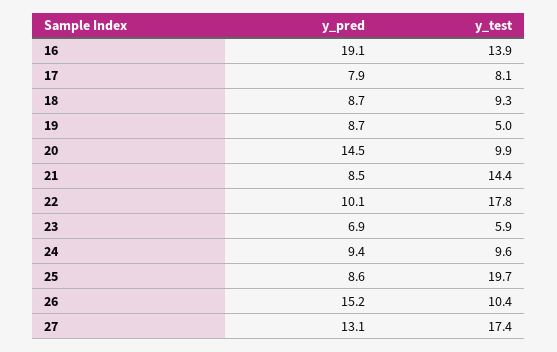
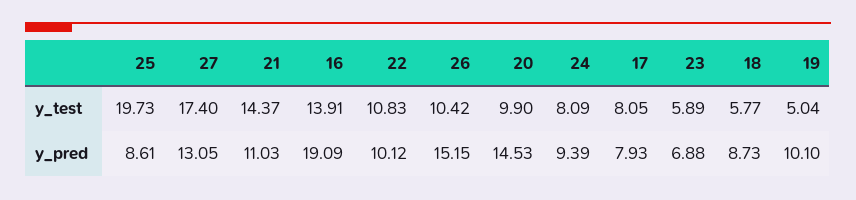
  {
    "y_pred": {
      "16": 19.09,
      "17": 7.93,
      "18": 8.73,
-     "19": 8.7,
+     "19": 10.1,
      "20": 14.53,
-     "21": 8.5,
+     "21": 11.03,
      "22": 10.12,
      "23": 6.88,
      "24": 9.39,
      "25": 8.61,
      "26": 15.15,
      "27": 13.05
    },
    "y_test": {
      "16": 13.91,
      "17": 8.05,
-     "18": 9.3,
+     "18": 5.77,
      "19": 5.04,
      "20": 9.9,
      "21": 14.37,
-     "22": 17.8,
+     "22": 10.83,
      "23": 5.89,
-     "24": 9.6,
+     "24": 8.09,
      "25": 19.73,
      "26": 10.42,
      "27": 17.4
    }
  }

